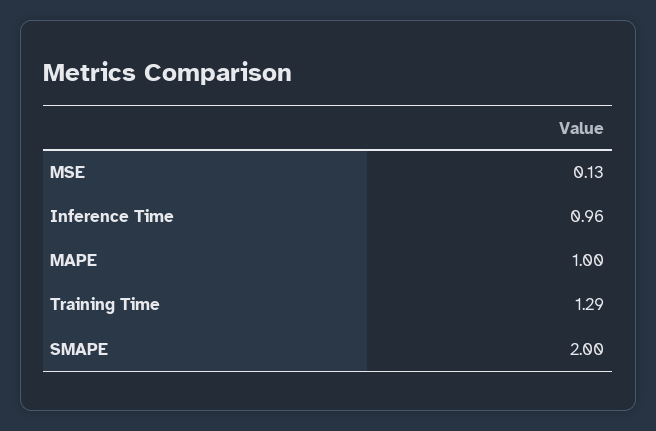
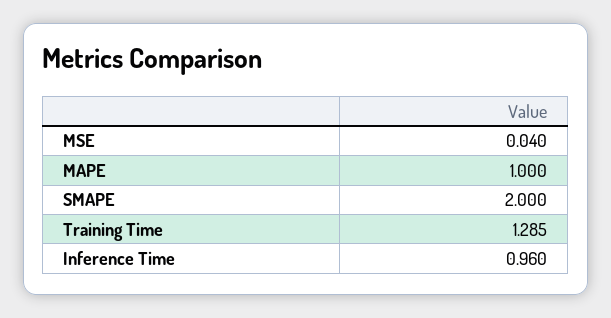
  {
-   "MSE": 0.13,
+   "MSE": 0.04,
    "Inference Time": 0.96,
    "MAPE": 1,
    "Training Time": 1.285,
    "SMAPE": 2
  }

